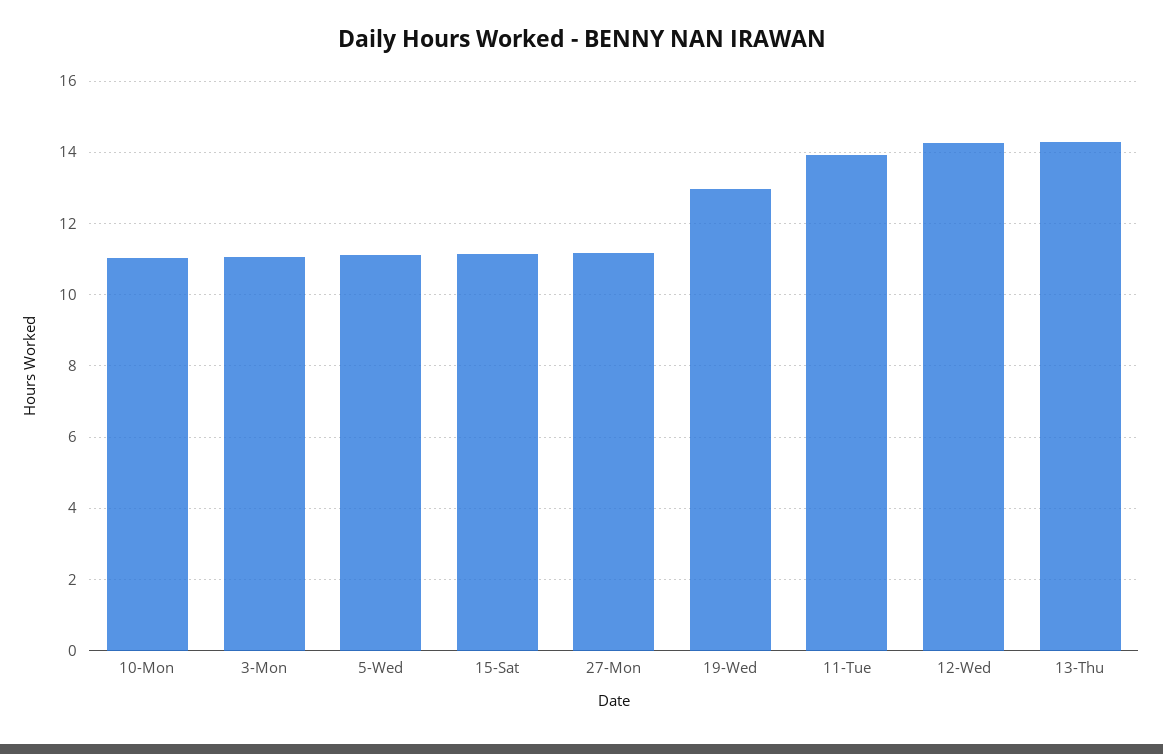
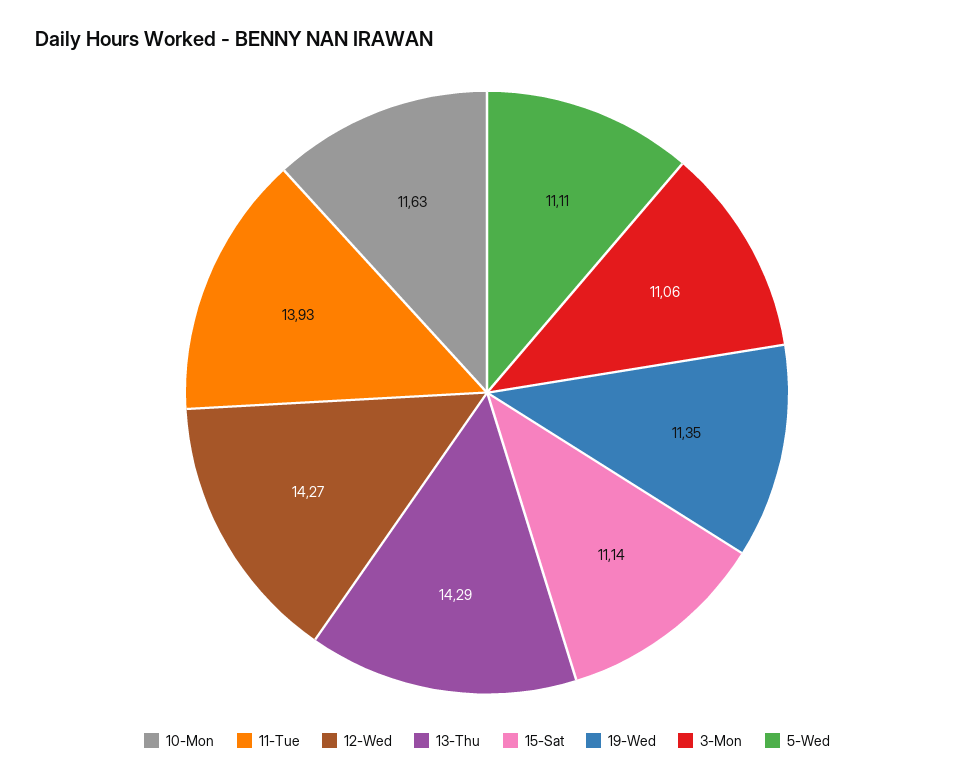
  {
-   "10-Mon": 11,
+   "10-Mon": 11.63,
    "3-Mon": 11.06,
    "5-Wed": 11.11,
    "15-Sat": 11.14,
-   "27-Mon": 11.2,
-   "19-Wed": 13,
+   "19-Wed": 11.35,
    "11-Tue": 13.93,
    "12-Wed": 14.27,
    "13-Thu": 14.29
  }

